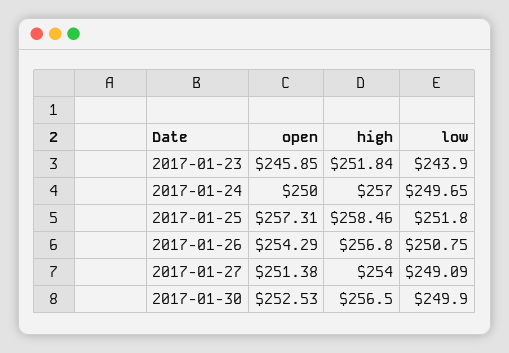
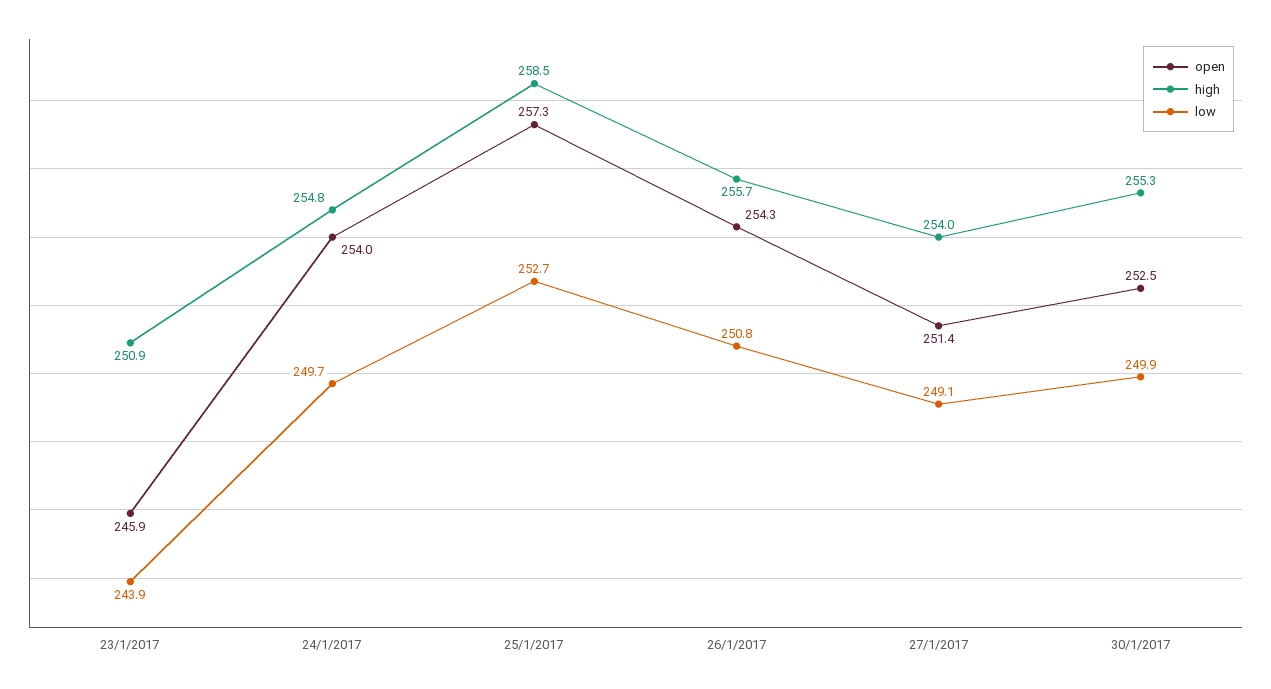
  {
    "open": {
      "2017-01-23": 245.85,
-     "2017-01-24": 250,
+     "2017-01-24": 254,
      "2017-01-25": 257.31,
      "2017-01-26": 254.29,
      "2017-01-27": 251.38,
      "2017-01-30": 252.53
    },
    "high": {
-     "2017-01-23": 251.84,
+     "2017-01-23": 250.9,
-     "2017-01-24": 257,
+     "2017-01-24": 254.8,
      "2017-01-25": 258.46,
-     "2017-01-26": 256.8,
+     "2017-01-26": 255.7,
      "2017-01-27": 254,
-     "2017-01-30": 256.5
+     "2017-01-30": 255.3
    },
    "low": {
      "2017-01-23": 243.9,
      "2017-01-24": 249.65,
-     "2017-01-25": 251.8,
+     "2017-01-25": 252.7,
      "2017-01-26": 250.75,
      "2017-01-27": 249.09,
      "2017-01-30": 249.9
    }
  }

